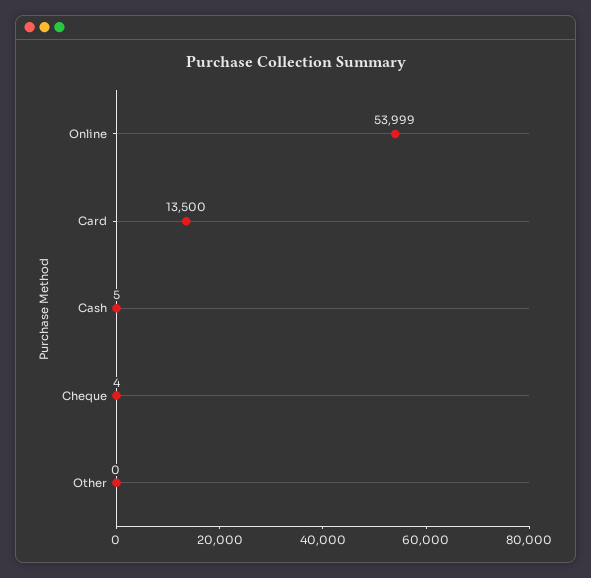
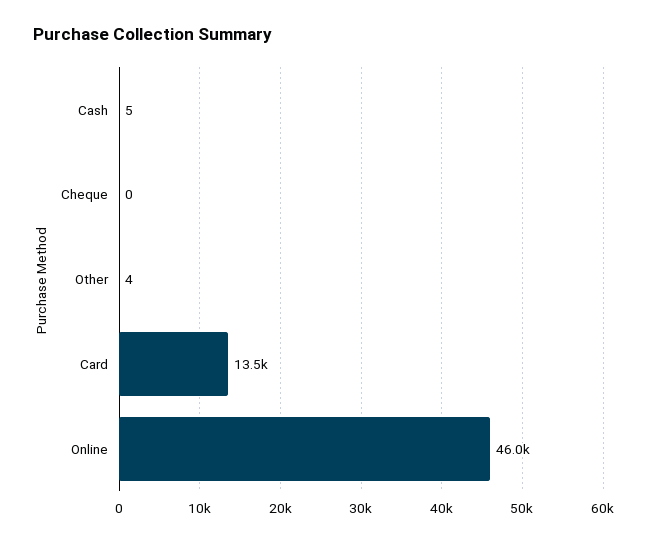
  {
-   "Online": 53999,
+   "Online": 46000,
    "Card": 13500,
    "Cash": 5,
-   "Cheque": 4,
+   "Cheque": 0,
-   "Other": 0
+   "Other": 4
  }

